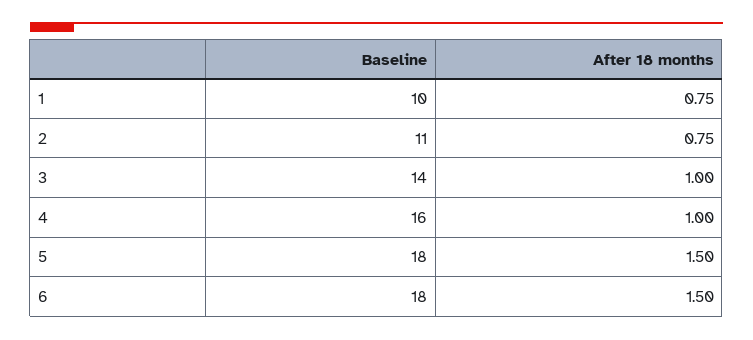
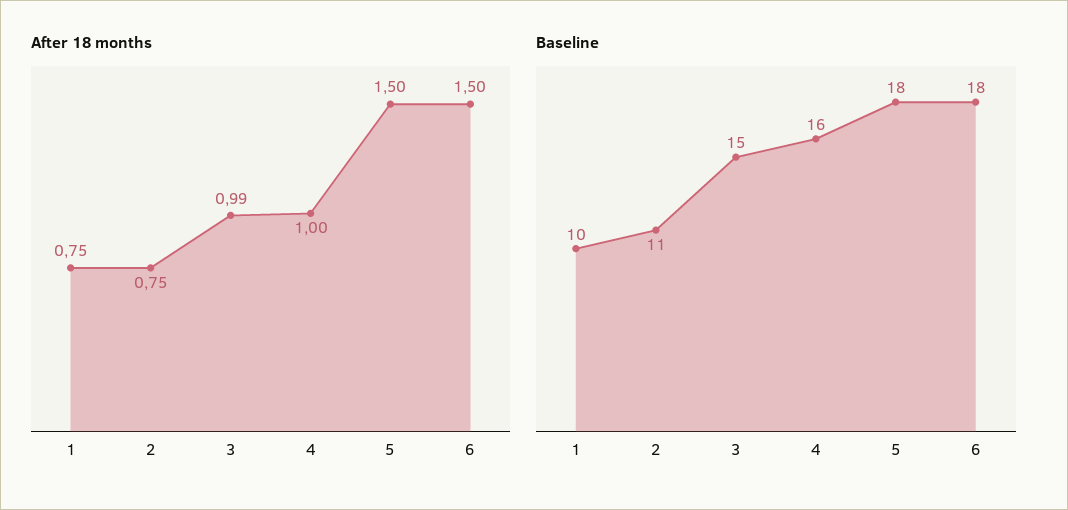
  {
    "Baseline": {
      "1": 10,
      "2": 11,
-     "3": 14,
+     "3": 15,
      "4": 16,
      "5": 18,
      "6": 18
    },
    "After 18 months": {
      "1": 0.75,
      "2": 0.75,
-     "3": 1,
+     "3": 0.99,
      "4": 1,
      "5": 1.5,
      "6": 1.5
    }
  }

